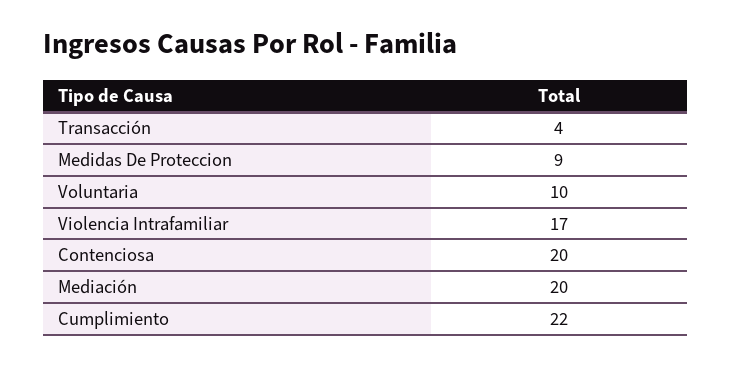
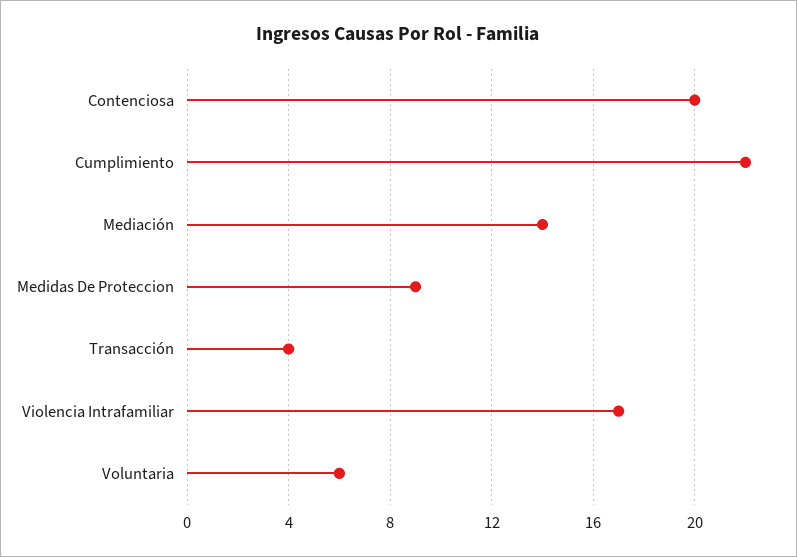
  {
    "Transacción": 4,
    "Medidas De Proteccion": 9,
-   "Voluntaria": 10,
+   "Voluntaria": 6,
    "Violencia Intrafamiliar": 17,
    "Contenciosa": 20,
-   "Mediación": 20,
+   "Mediación": 14,
    "Cumplimiento": 22
  }

